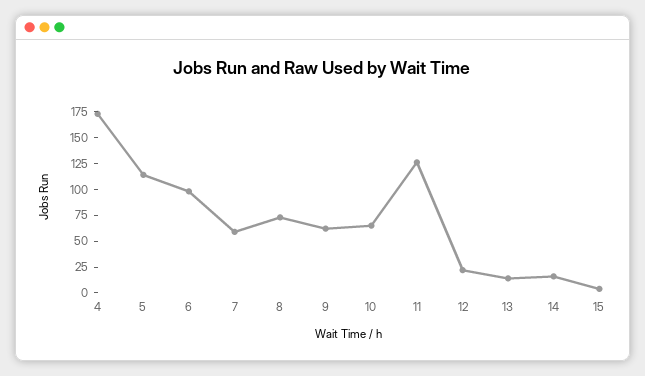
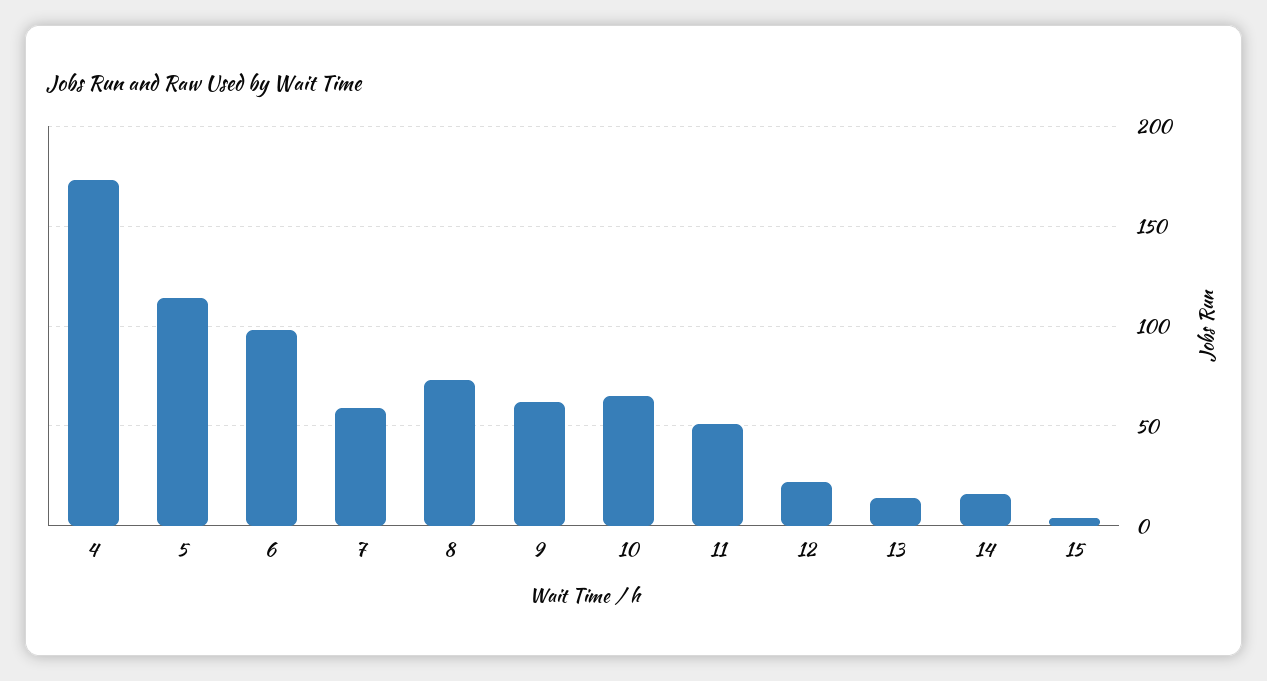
  {
    "4": 175,
    "5": 115,
    "6": 100,
    "7": 60,
    "8": 75,
    "9": 60,
    "10": 65,
-   "11": 125,
+   "11": 50,
    "12": 20,
    "13": 15,
    "14": 15,
    "15": 5
  }

